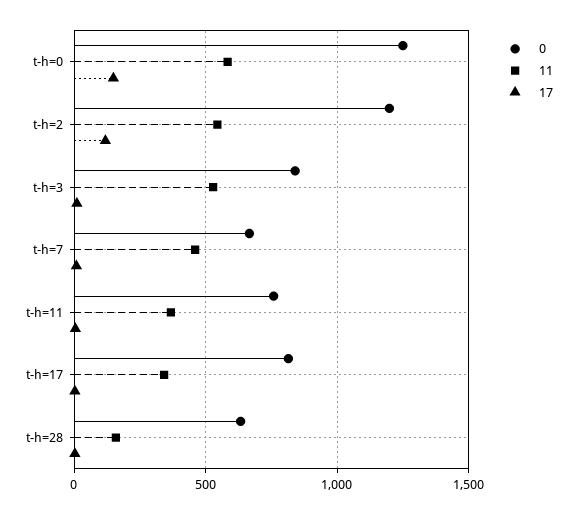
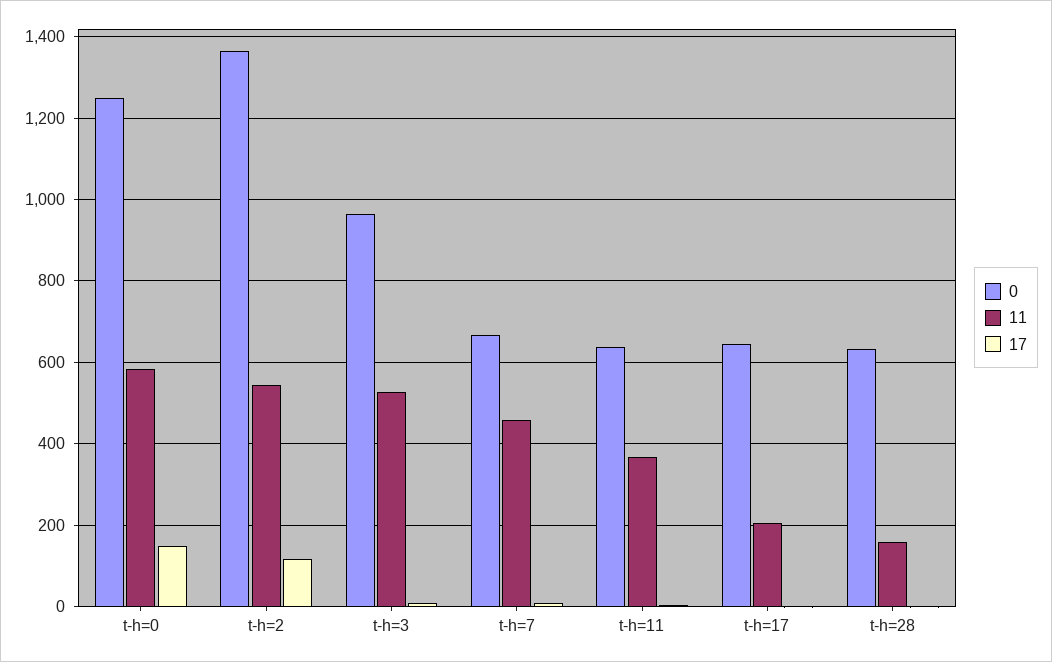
  {
    "0": {
      "t-h=0": 1260,
-     "t-h=2": 1200,
+     "t-h=2": 1360,
-     "t-h=3": 850,
+     "t-h=3": 960,
      "t-h=7": 660,
-     "t-h=11": 750,
+     "t-h=11": 640,
-     "t-h=17": 800,
+     "t-h=17": 640,
      "t-h=28": 640
    },
    "11": {
      "t-h=0": 580,
      "t-h=2": 540,
      "t-h=3": 520,
      "t-h=7": 460,
      "t-h=11": 360,
-     "t-h=17": 350,
+     "t-h=17": 200,
      "t-h=28": 160
    },
    "17": {
      "t-h=0": 140,
      "t-h=2": 120,
      "t-h=3": 20,
      "t-h=7": 0,
      "t-h=11": 0,
      "t-h=17": 0,
      "t-h=28": 0
    }
  }

